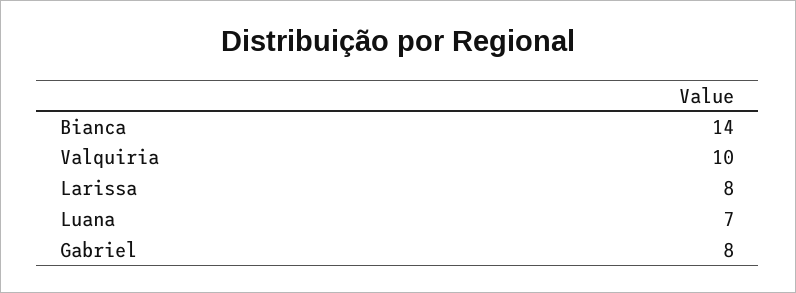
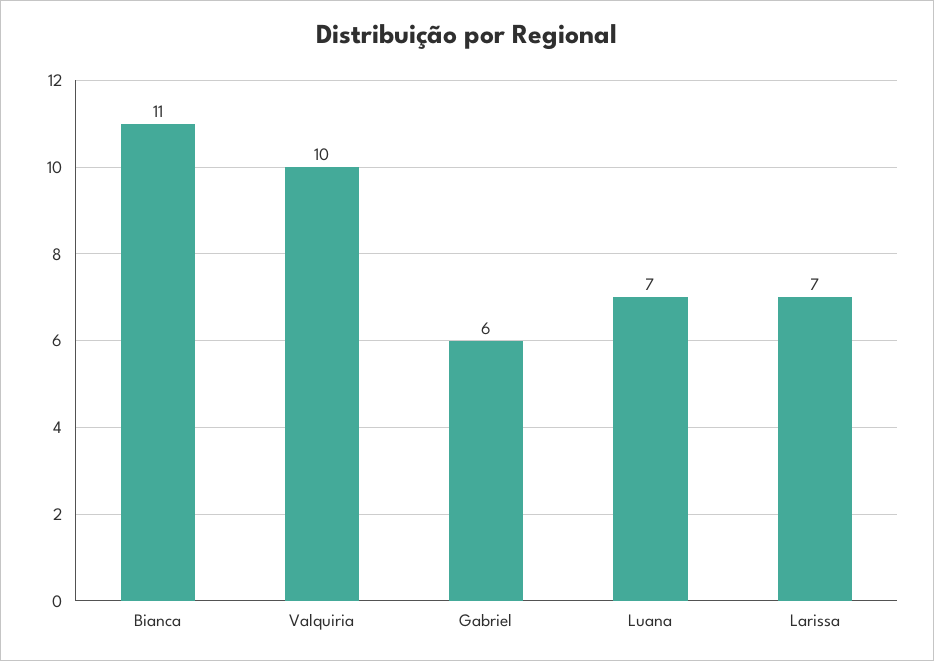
  {
-   "Bianca": 14,
+   "Bianca": 11,
    "Valquiria": 10,
-   "Larissa": 8,
+   "Larissa": 7,
    "Luana": 7,
-   "Gabriel": 8
+   "Gabriel": 6
  }

